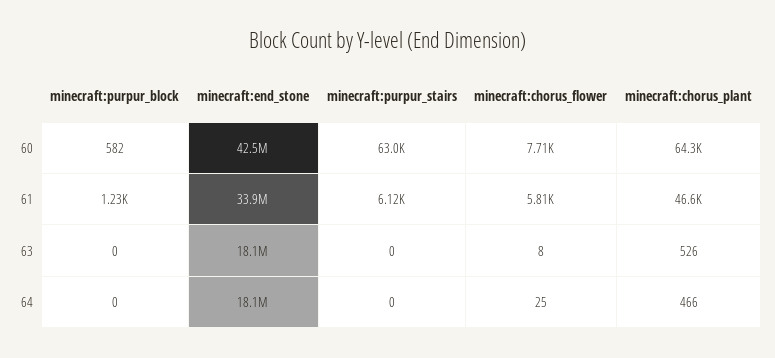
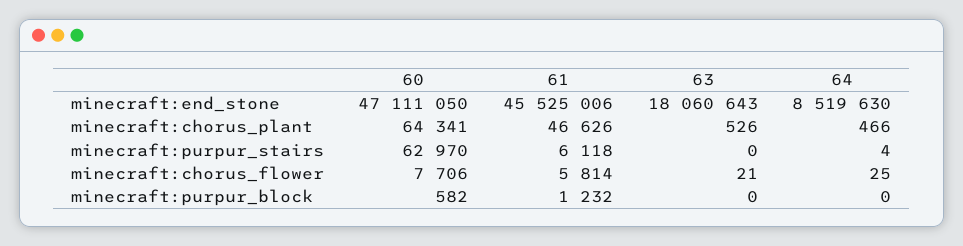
  {
    "minecraft:purpur_block": {
      "60": 582,
      "61": 1232,
      "63": 0,
      "64": 0
    },
    "minecraft:end_stone": {
-     "60": 42500000,
+     "60": 47111050,
-     "61": 33900000,
+     "61": 45525006,
      "63": 18060643,
-     "64": 18100000
+     "64": 8519630
    },
    "minecraft:purpur_stairs": {
      "60": 62970,
      "61": 6118,
      "63": 0,
-     "64": 0
+     "64": 4
    },
    "minecraft:chorus_flower": {
      "60": 7706,
      "61": 5814,
-     "63": 8,
+     "63": 21,
      "64": 25
    },
    "minecraft:chorus_plant": {
      "60": 64341,
      "61": 46626,
      "63": 526,
      "64": 466
    }
  }

